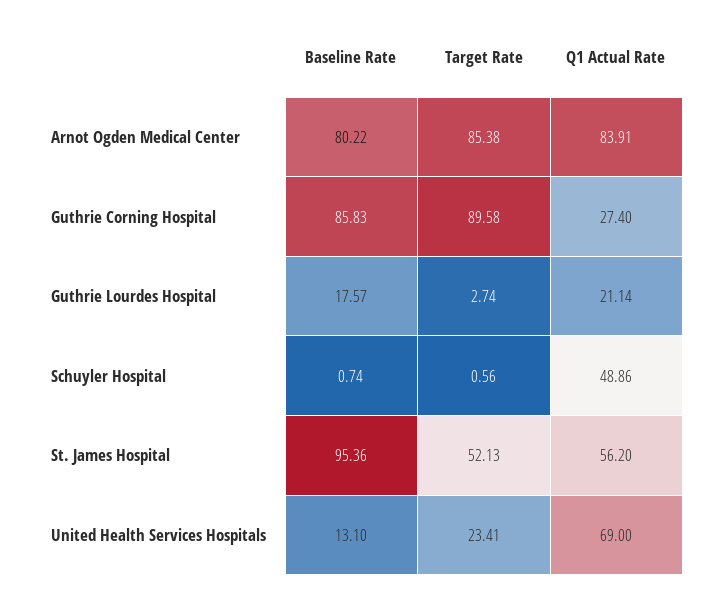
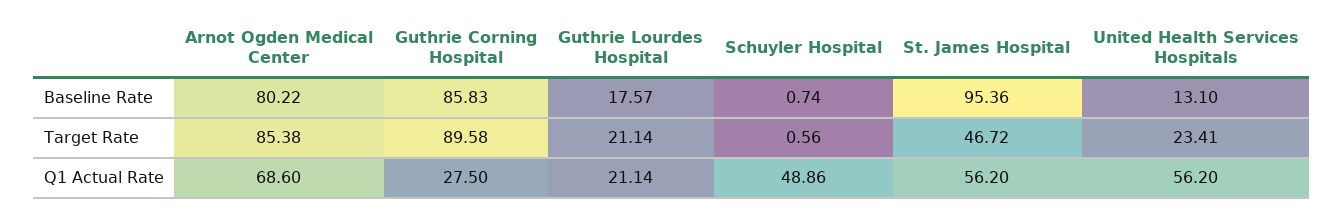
  {
    "Baseline Rate": {
      "Arnot Ogden Medical Center": 80.22,
      "Guthrie Corning Hospital": 85.83,
      "Guthrie Lourdes Hospital": 17.57,
      "Schuyler Hospital": 0.74,
      "St. James Hospital": 95.36,
      "United Health Services Hospitals": 13.1
    },
    "Target Rate": {
      "Arnot Ogden Medical Center": 85.38,
      "Guthrie Corning Hospital": 89.58,
-     "Guthrie Lourdes Hospital": 2.74,
+     "Guthrie Lourdes Hospital": 21.14,
      "Schuyler Hospital": 0.56,
-     "St. James Hospital": 52.13,
+     "St. James Hospital": 46.72,
      "United Health Services Hospitals": 23.41
    },
    "Q1 Actual Rate": {
-     "Arnot Ogden Medical Center": 83.91,
+     "Arnot Ogden Medical Center": 68.6,
-     "Guthrie Corning Hospital": 27.4,
+     "Guthrie Corning Hospital": 27.5,
      "Guthrie Lourdes Hospital": 21.14,
      "Schuyler Hospital": 48.86,
      "St. James Hospital": 56.2,
-     "United Health Services Hospitals": 69
+     "United Health Services Hospitals": 56.2
    }
  }

